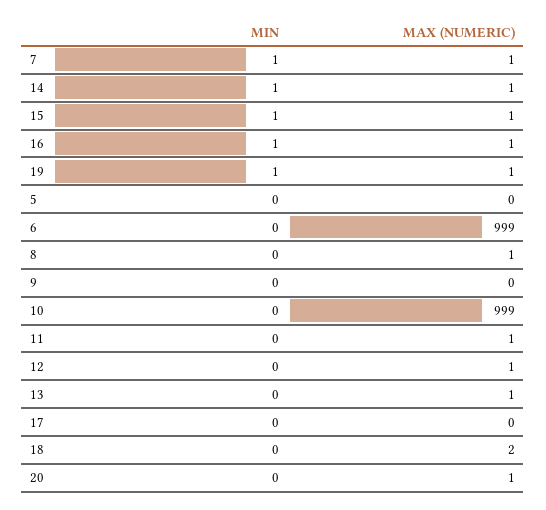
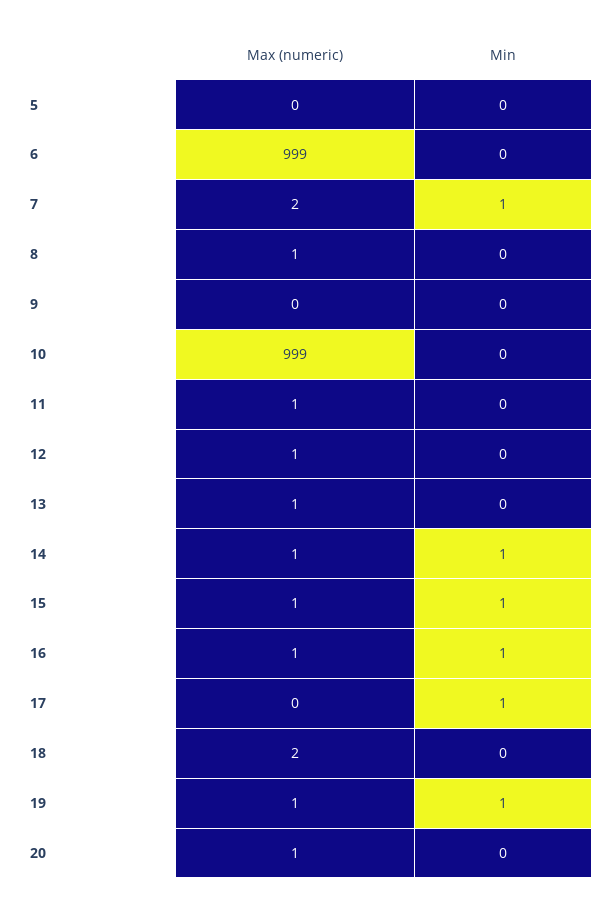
  {
    "MIN": {
      "7": 1,
      "14": 1,
      "15": 1,
      "16": 1,
      "19": 1,
      "5": 0,
      "6": 0,
      "8": 0,
      "9": 0,
      "10": 0,
      "11": 0,
      "12": 0,
      "13": 0,
-     "17": 0,
+     "17": 1,
      "18": 0,
      "20": 0
    },
    "MAX (NUMERIC)": {
-     "7": 1,
+     "7": 2,
      "14": 1,
      "15": 1,
      "16": 1,
      "19": 1,
      "5": 0,
      "6": 999,
      "8": 1,
      "9": 0,
      "10": 999,
      "11": 1,
      "12": 1,
      "13": 1,
      "17": 0,
      "18": 2,
      "20": 1
    }
  }

